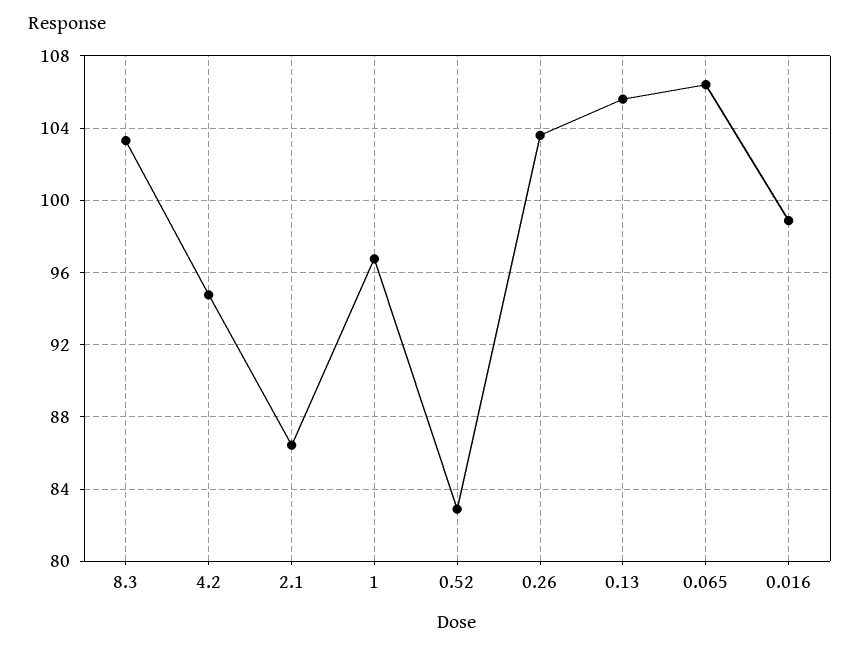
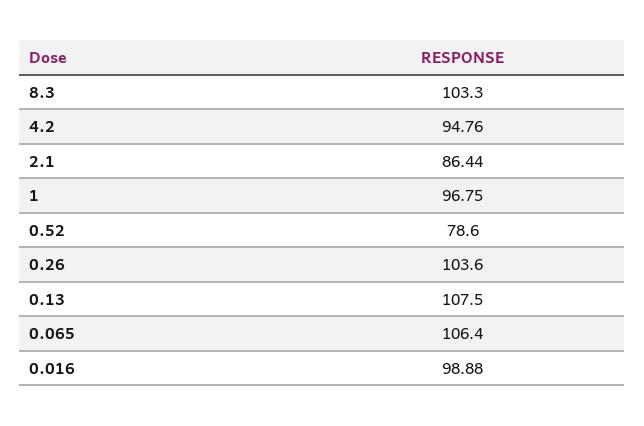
  {
    "8.3": 103.3,
    "4.2": 94.76,
    "2.1": 86.44,
    "1": 96.75,
-   "0.52": 83,
+   "0.52": 78.6,
    "0.26": 103.6,
-   "0.13": 105.5,
+   "0.13": 107.5,
    "0.065": 106.4,
    "0.016": 98.88
  }

